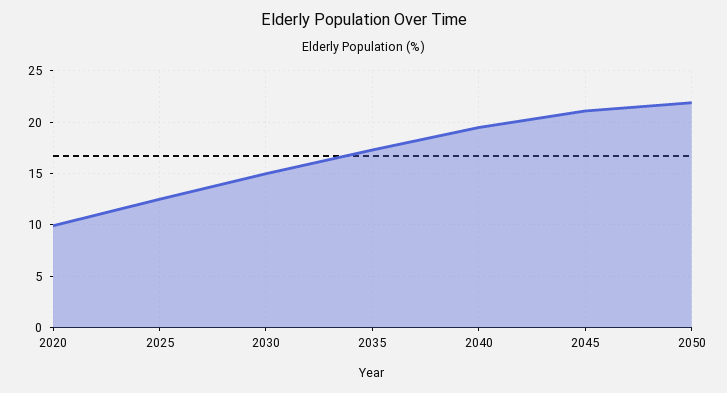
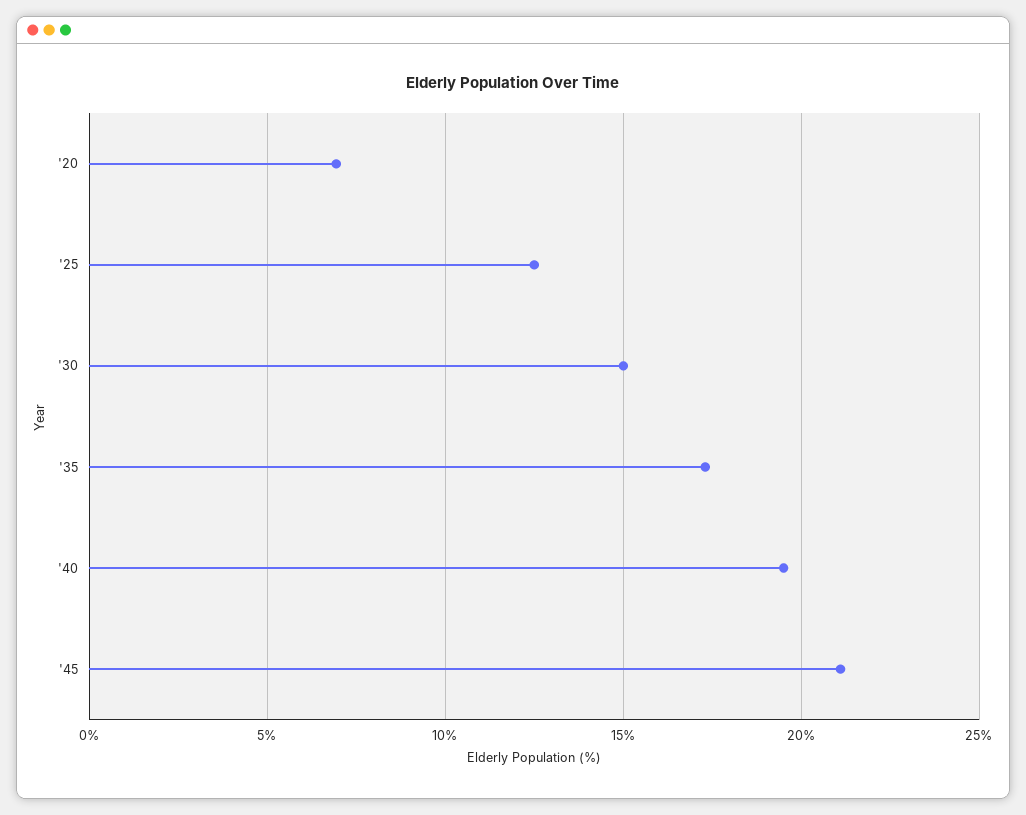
  {
-   "2020": 10,
+   "2020": 7,
    "2025": 12.5,
    "2030": 15,
    "2035": 17.5,
    "2040": 19.5,
-   "2045": 21,
+   "2045": 21
-   "2050": 22
  }

